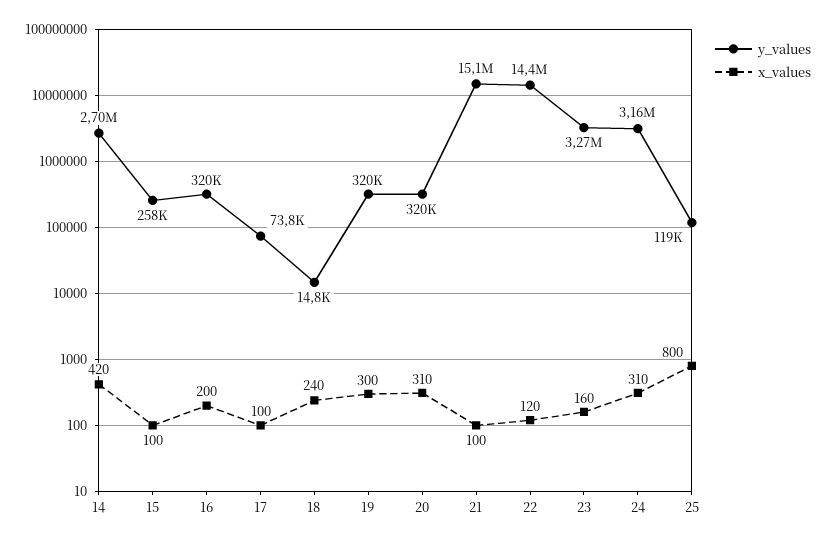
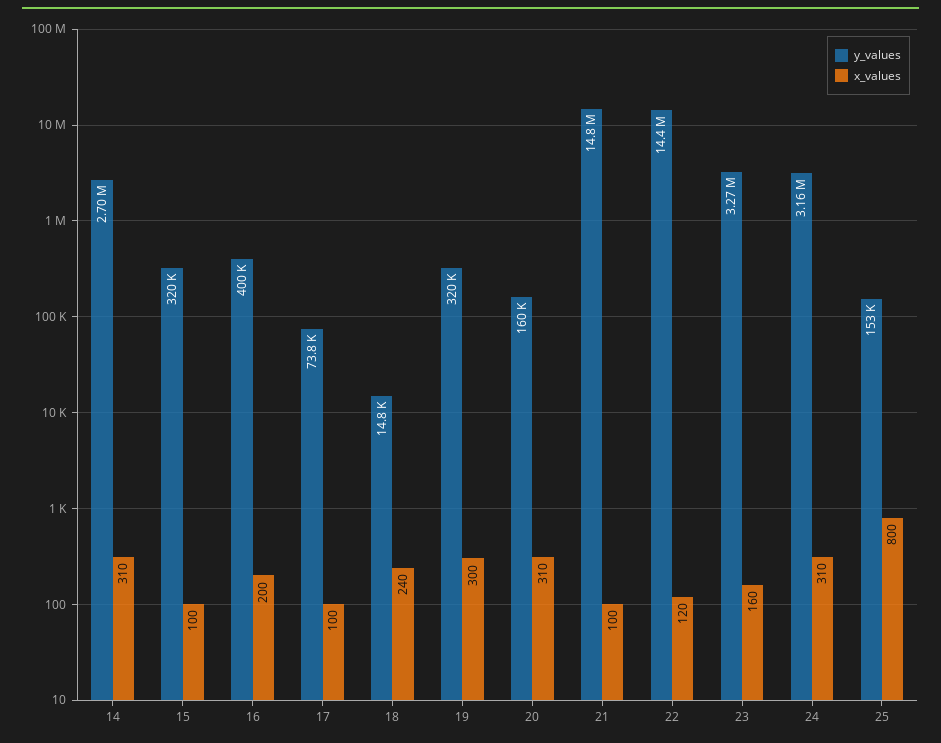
  {
    "y_values": {
      "14": 2700000,
-     "15": 258000,
+     "15": 320000,
-     "16": 320000,
+     "16": 400000,
      "17": 73800,
      "18": 14800,
      "19": 320000,
-     "20": 320000,
+     "20": 160000,
-     "21": 15100000,
+     "21": 14800000,
      "22": 14400000,
      "23": 3270000,
      "24": 3160000,
-     "25": 119000
+     "25": 153000
    },
    "x_values": {
-     "14": 420,
+     "14": 310,
      "15": 100,
      "16": 200,
      "17": 100,
      "18": 240,
      "19": 300,
      "20": 310,
      "21": 100,
      "22": 120,
      "23": 160,
      "24": 310,
      "25": 800
    }
  }

